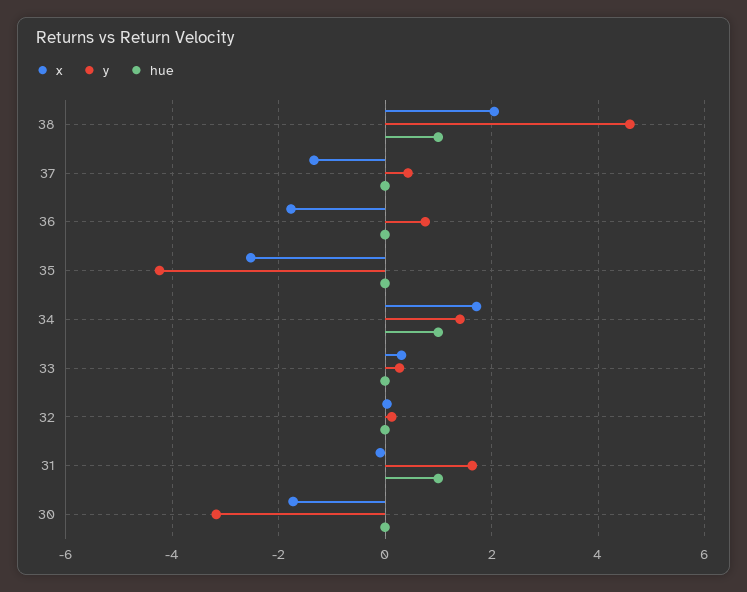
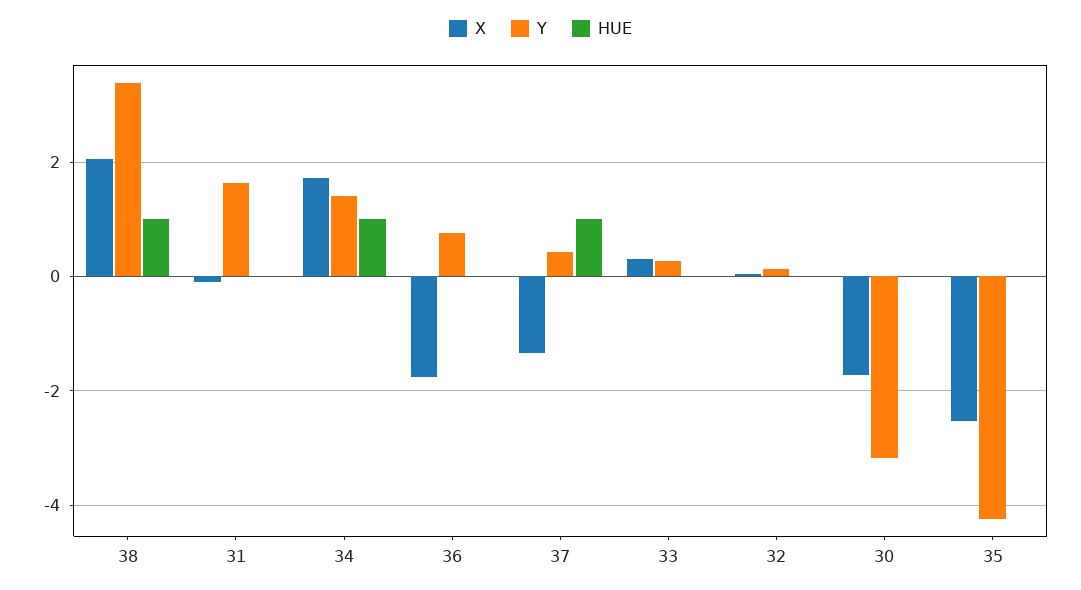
  {
    "x": {
      "38": 2,
      "37": -1.4,
      "36": -1.8,
      "35": -2.6,
      "34": 1.8,
      "33": 0.4,
      "32": 0,
      "31": 0,
      "30": -1.8
    },
    "y": {
-     "38": 4.6,
+     "38": 3.4,
      "37": 0.4,
      "36": 0.8,
      "35": -4.2,
      "34": 1.4,
      "33": 0.2,
      "32": 0.2,
      "31": 1.6,
      "30": -3.2
    },
    "hue": {
      "38": 1,
-     "37": 0,
+     "37": 1,
      "36": 0,
      "35": 0,
      "34": 1,
      "33": 0,
      "32": 0,
-     "31": 1,
+     "31": 0,
      "30": 0
    }
  }

